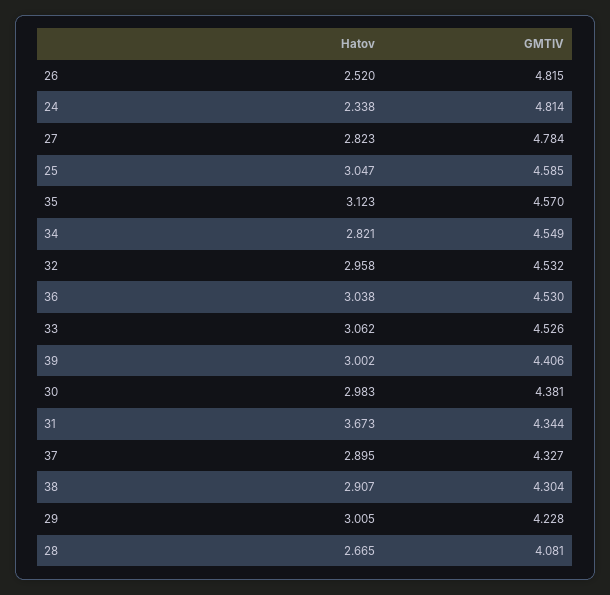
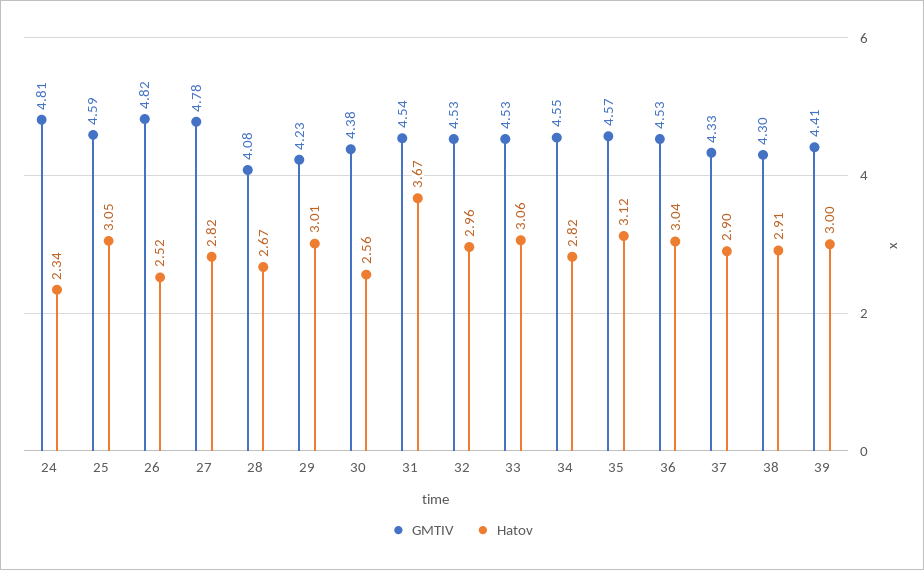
  {
    "Hatov": {
      "26": 2.52,
      "24": 2.338,
      "27": 2.823,
      "25": 3.047,
      "35": 3.123,
      "34": 2.821,
      "32": 2.958,
      "36": 3.038,
      "33": 3.062,
      "39": 3.002,
-     "30": 2.983,
+     "30": 2.56,
      "31": 3.673,
      "37": 2.895,
      "38": 2.907,
      "29": 3.005,
      "28": 2.665
    },
    "GMTIV": {
      "26": 4.815,
      "24": 4.814,
      "27": 4.784,
      "25": 4.585,
      "35": 4.57,
      "34": 4.549,
      "32": 4.532,
      "36": 4.53,
      "33": 4.526,
      "39": 4.406,
      "30": 4.381,
-     "31": 4.344,
+     "31": 4.54,
      "37": 4.327,
      "38": 4.304,
      "29": 4.228,
      "28": 4.081
    }
  }

